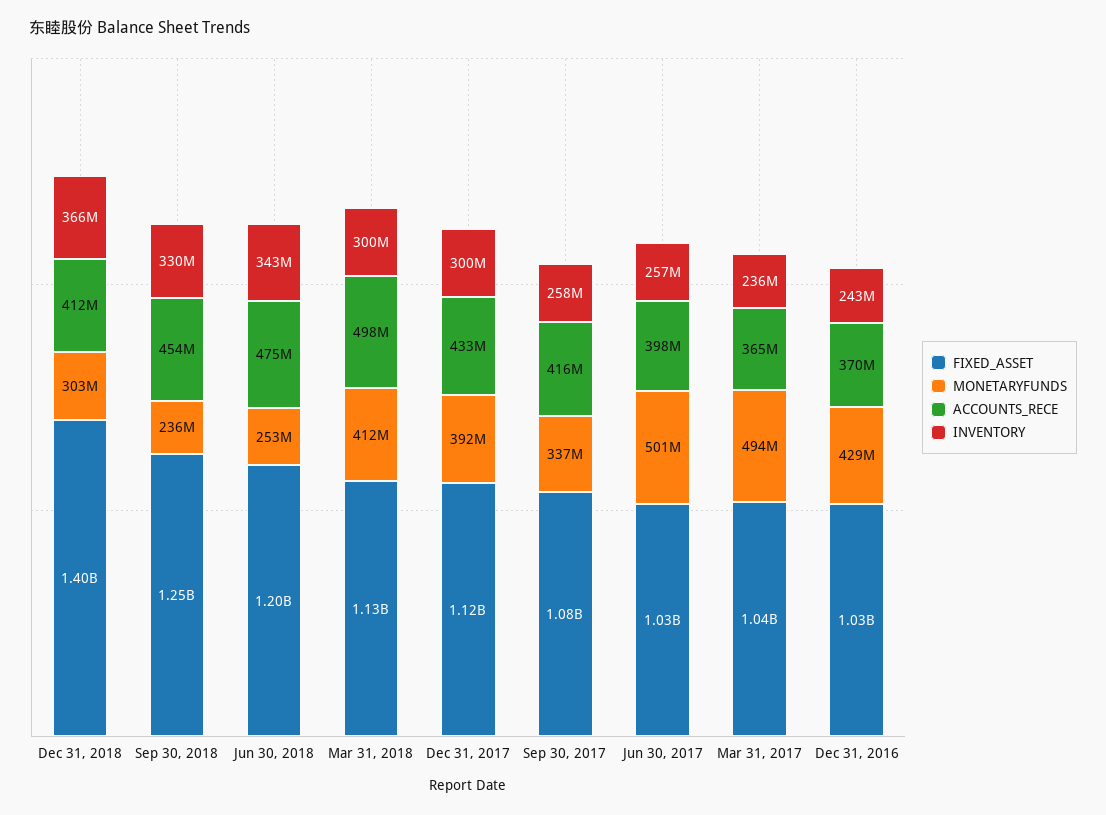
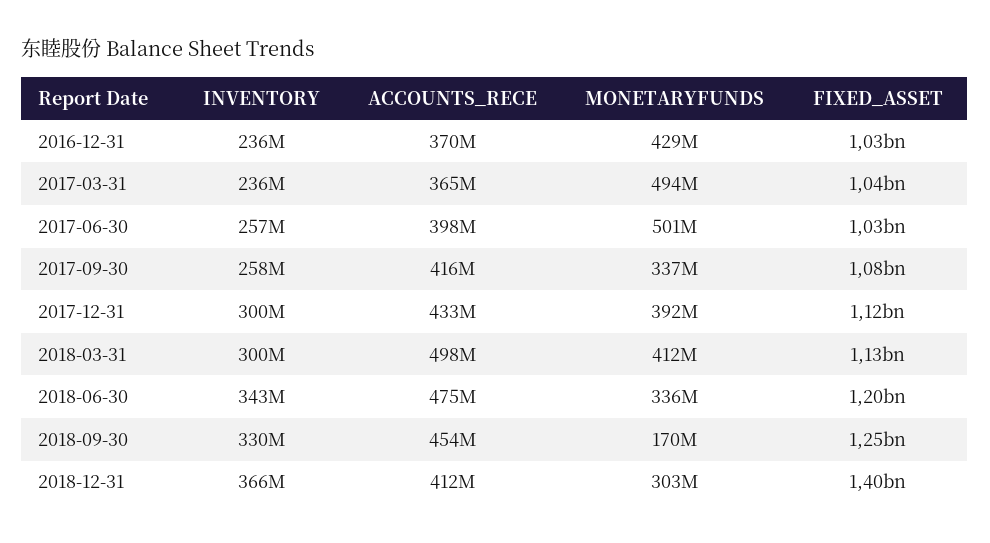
  {
    "FIXED_ASSET": {
      "Dec 31, 2018": 1400000000,
      "Sep 30, 2018": 1250000000,
      "Jun 30, 2018": 1200000000,
      "Mar 31, 2018": 1130000000,
      "Dec 31, 2017": 1120000000,
      "Sep 30, 2017": 1080000000,
      "Jun 30, 2017": 1030000000,
      "Mar 31, 2017": 1040000000,
      "Dec 31, 2016": 1030000000
    },
    "MONETARYFUNDS": {
      "Dec 31, 2018": 303000000,
-     "Sep 30, 2018": 236000000,
+     "Sep 30, 2018": 170000000,
-     "Jun 30, 2018": 253000000,
+     "Jun 30, 2018": 336000000,
      "Mar 31, 2018": 412000000,
      "Dec 31, 2017": 392000000,
      "Sep 30, 2017": 337000000,
      "Jun 30, 2017": 501000000,
      "Mar 31, 2017": 494000000,
      "Dec 31, 2016": 429000000
    },
    "ACCOUNTS_RECE": {
      "Dec 31, 2018": 412000000,
      "Sep 30, 2018": 454000000,
      "Jun 30, 2018": 475000000,
      "Mar 31, 2018": 498000000,
      "Dec 31, 2017": 433000000,
      "Sep 30, 2017": 416000000,
      "Jun 30, 2017": 398000000,
      "Mar 31, 2017": 365000000,
      "Dec 31, 2016": 370000000
    },
    "INVENTORY": {
      "Dec 31, 2018": 366000000,
      "Sep 30, 2018": 330000000,
      "Jun 30, 2018": 343000000,
      "Mar 31, 2018": 300000000,
      "Dec 31, 2017": 300000000,
      "Sep 30, 2017": 258000000,
      "Jun 30, 2017": 257000000,
      "Mar 31, 2017": 236000000,
-     "Dec 31, 2016": 243000000
+     "Dec 31, 2016": 236000000
    }
  }

